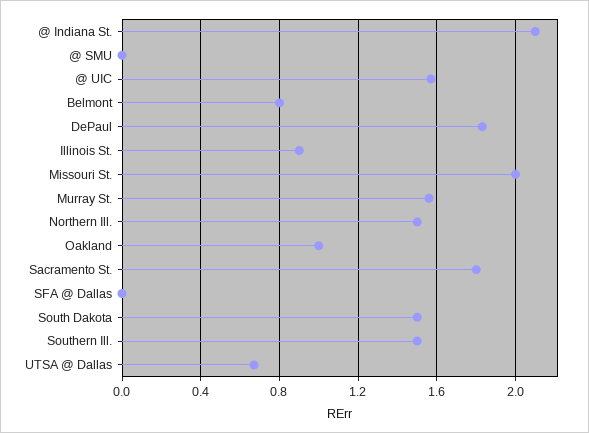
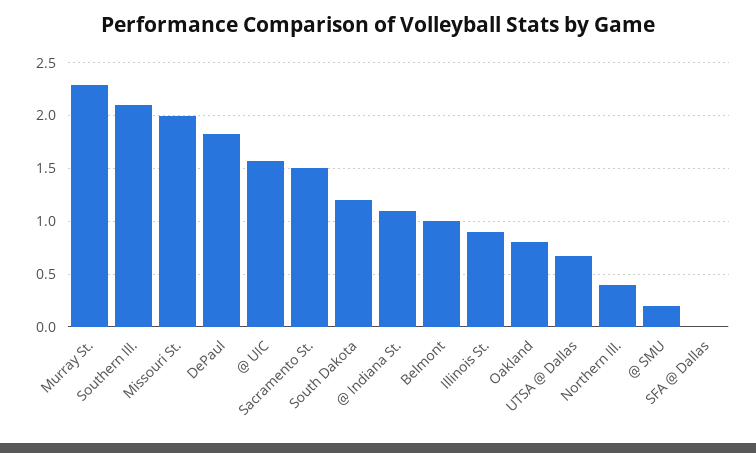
  {
-   "@ Indiana St.": 2.1,
+   "@ Indiana St.": 1.1,
-   "@ SMU": 0,
+   "@ SMU": 0.2,
    "@ UIC": 1.55,
-   "Belmont": 0.8,
+   "Belmont": 1,
    "DePaul": 1.85,
    "Illinois St.": 0.9,
    "Missouri St.": 2,
-   "Murray St.": 1.55,
+   "Murray St.": 2.3,
-   "Northern Ill.": 1.5,
+   "Northern Ill.": 0.4,
-   "Oakland": 1,
+   "Oakland": 0.8,
-   "Sacramento St.": 1.8,
+   "Sacramento St.": 1.5,
    "SFA @ Dallas": 0,
-   "South Dakota": 1.5,
+   "South Dakota": 1.2,
-   "Southern Ill.": 1.5,
+   "Southern Ill.": 2.1,
    "UTSA @ Dallas": 0.65
  }

